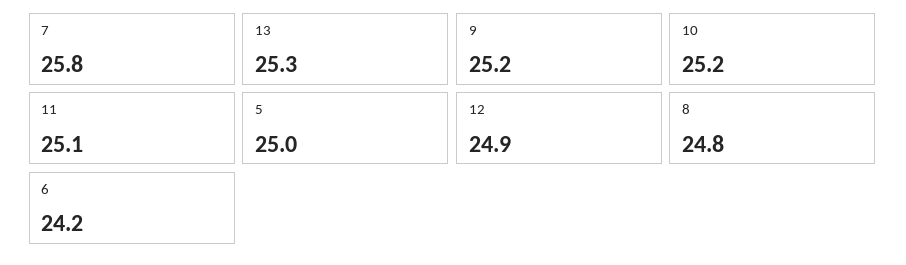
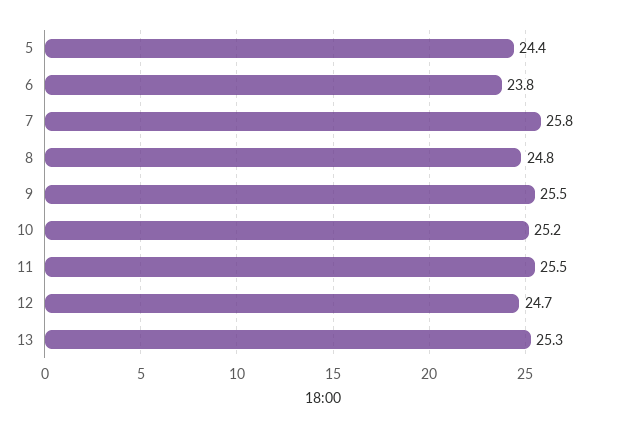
  {
    "7": 25.8,
    "13": 25.3,
-   "9": 25.2,
+   "9": 25.5,
    "10": 25.2,
-   "11": 25.1,
+   "11": 25.5,
-   "5": 25,
+   "5": 24.4,
-   "12": 24.9,
+   "12": 24.7,
    "8": 24.8,
-   "6": 24.2
+   "6": 23.8
  }

